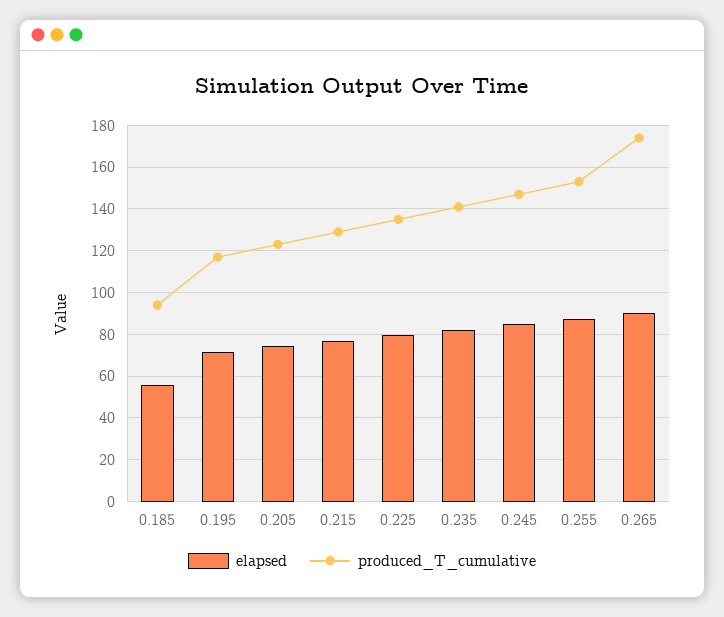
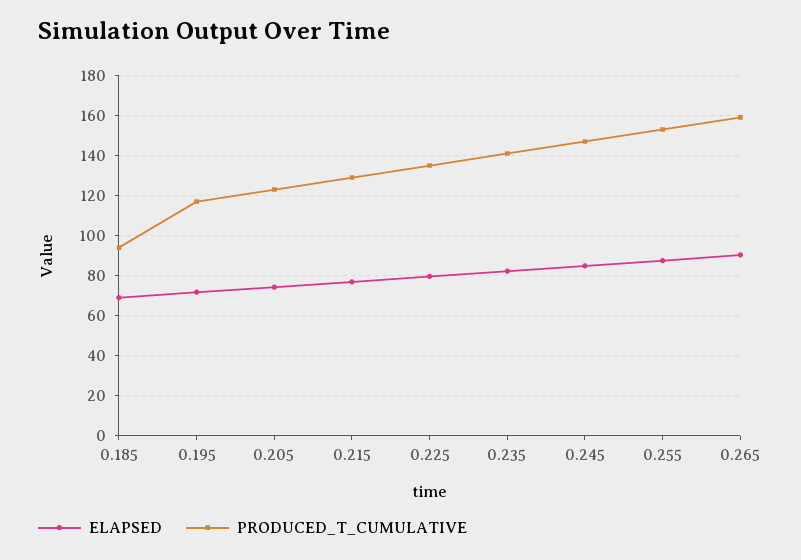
  {
    "elapsed": {
-     "0.185": 55,
+     "0.185": 70,
      "0.195": 70,
      "0.205": 75,
      "0.215": 75,
      "0.225": 80,
      "0.235": 80,
      "0.245": 85,
      "0.255": 90,
      "0.265": 90
    },
    "produced_T_cumulative": {
      "0.185": 95,
      "0.195": 115,
      "0.205": 125,
      "0.215": 130,
      "0.225": 135,
      "0.235": 140,
      "0.245": 145,
      "0.255": 155,
-     "0.265": 175
+     "0.265": 160
    }
  }

